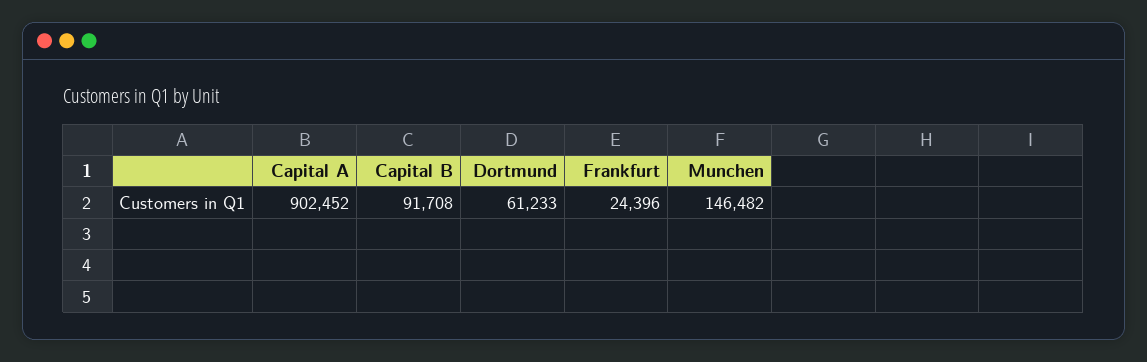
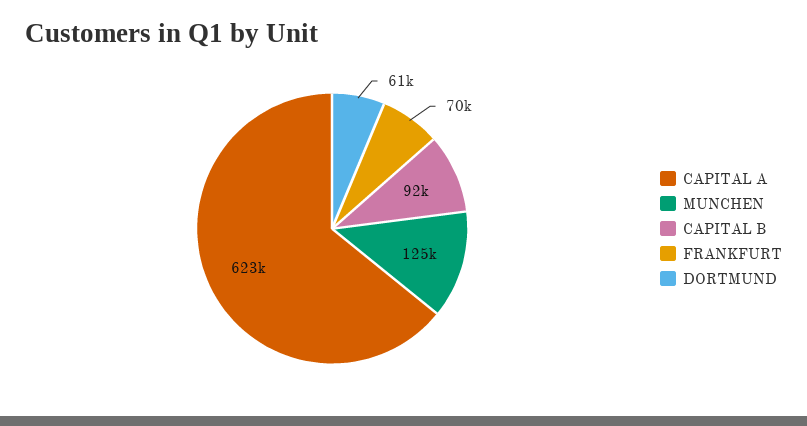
  {
-   "Capital A": 902452,
+   "Capital A": 623000,
    "Capital B": 91708,
    "Dortmund": 61233,
-   "Frankfurt": 24396,
+   "Frankfurt": 70000,
-   "Munchen": 146482
+   "Munchen": 125000
  }

